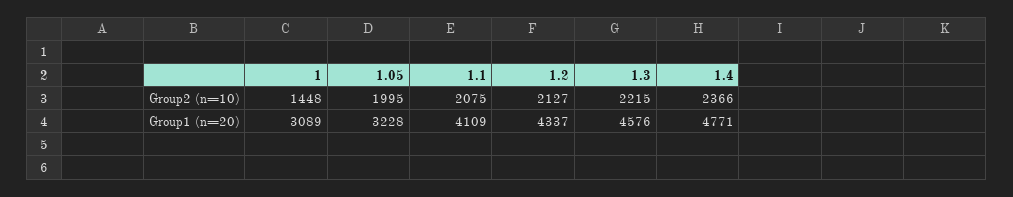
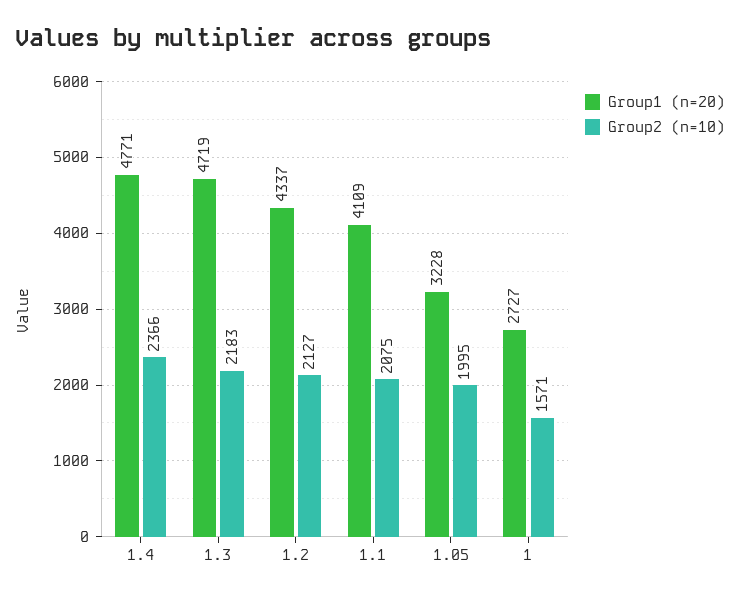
  {
    "Group2 (n=10)": {
-     "1": 1448,
+     "1": 1571,
      "1.05": 1995,
      "1.1": 2075,
      "1.2": 2127,
-     "1.3": 2215,
+     "1.3": 2183,
      "1.4": 2366
    },
    "Group1 (n=20)": {
-     "1": 3089,
+     "1": 2727,
      "1.05": 3228,
      "1.1": 4109,
      "1.2": 4337,
-     "1.3": 4576,
+     "1.3": 4719,
      "1.4": 4771
    }
  }

